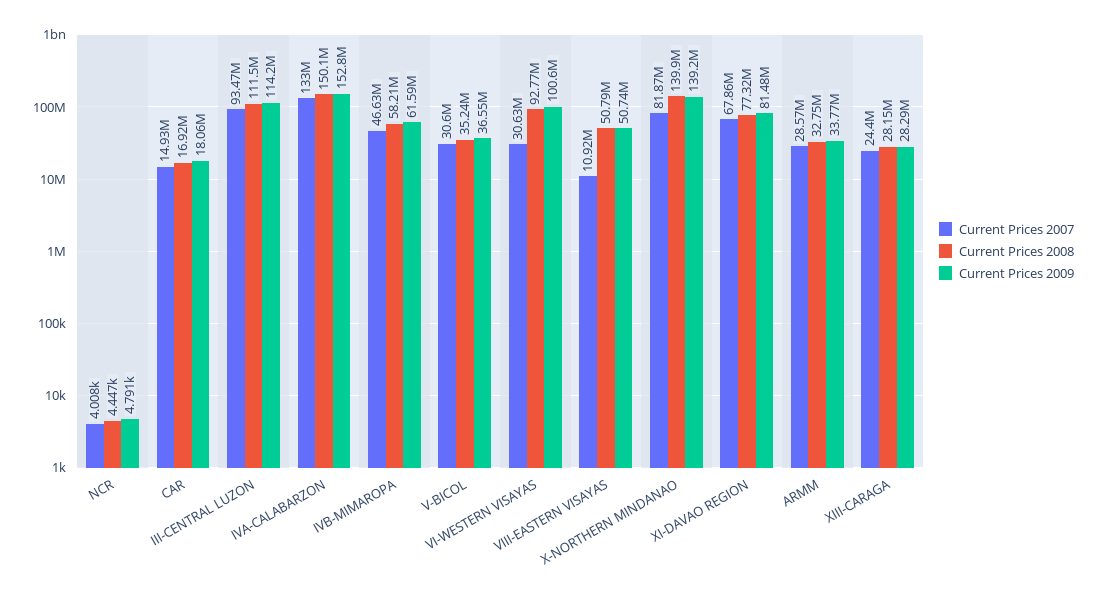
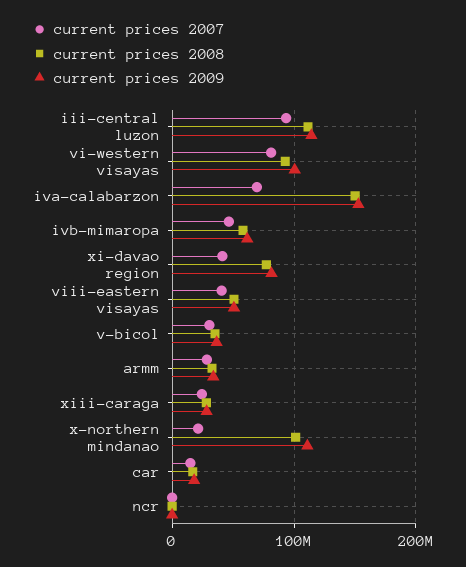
  {
    "Current Prices 2007": {
      "NCR": 4008,
      "CAR": 14930000,
      "III-CENTRAL LUZON": 93470000,
-     "IVA-CALABARZON": 133000000,
+     "IVA-CALABARZON": 70000000,
      "IVB-MIMAROPA": 46630000,
      "V-BICOL": 30600000,
-     "VI-WESTERN VISAYAS": 30630000,
+     "VI-WESTERN VISAYAS": 80000000,
-     "VIII-EASTERN VISAYAS": 10920000,
+     "VIII-EASTERN VISAYAS": 40000000,
-     "X-NORTHERN MINDANAO": 81870000,
+     "X-NORTHERN MINDANAO": 20000000,
-     "XI-DAVAO REGION": 67860000,
+     "XI-DAVAO REGION": 40000000,
      "ARMM": 28570000,
      "XIII-CARAGA": 24400000
    },
    "Current Prices 2008": {
      "NCR": 4447,
      "CAR": 16920000,
      "III-CENTRAL LUZON": 111500000,
      "IVA-CALABARZON": 150100000,
      "IVB-MIMAROPA": 58210000,
      "V-BICOL": 35240000,
      "VI-WESTERN VISAYAS": 92770000,
      "VIII-EASTERN VISAYAS": 50790000,
-     "X-NORTHERN MINDANAO": 139900000,
+     "X-NORTHERN MINDANAO": 100000000,
      "XI-DAVAO REGION": 77320000,
      "ARMM": 32750000,
      "XIII-CARAGA": 28150000
    },
    "Current Prices 2009": {
      "NCR": 4791,
      "CAR": 18060000,
      "III-CENTRAL LUZON": 114200000,
      "IVA-CALABARZON": 152800000,
      "IVB-MIMAROPA": 61590000,
      "V-BICOL": 36550000,
      "VI-WESTERN VISAYAS": 100600000,
      "VIII-EASTERN VISAYAS": 50740000,
-     "X-NORTHERN MINDANAO": 139200000,
+     "X-NORTHERN MINDANAO": 110000000,
      "XI-DAVAO REGION": 81480000,
      "ARMM": 33770000,
      "XIII-CARAGA": 28290000
    }
  }

